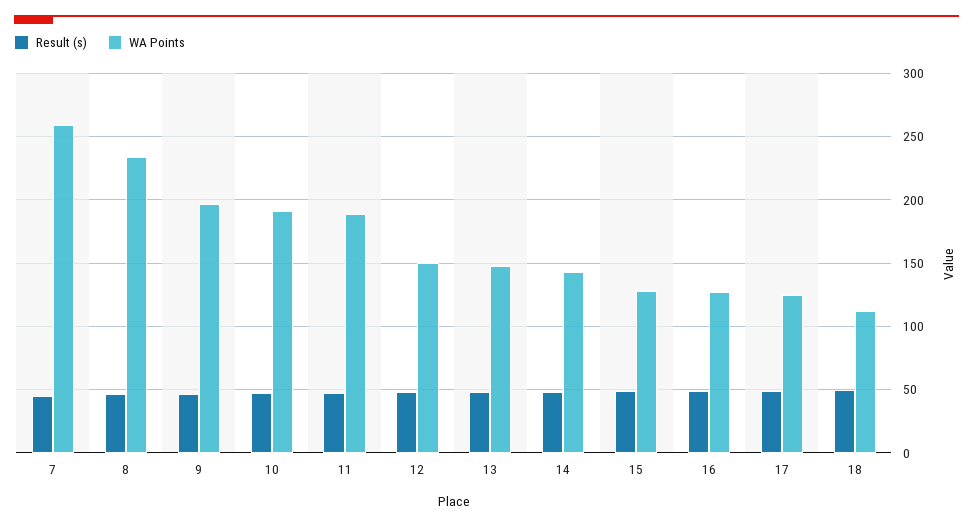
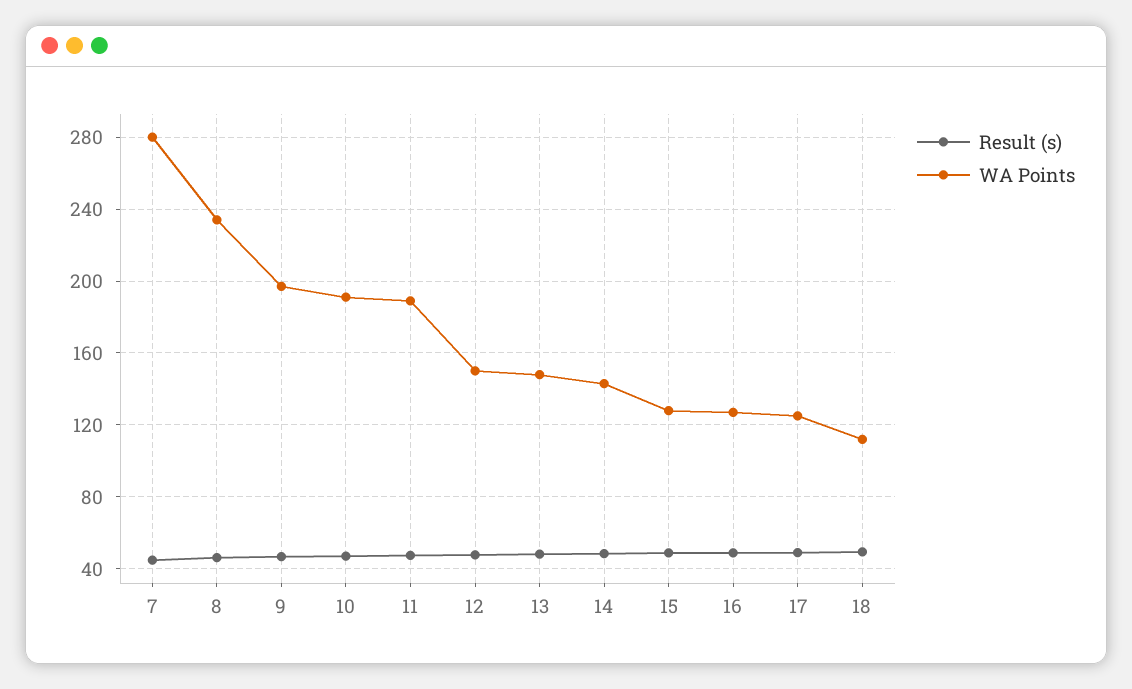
  {
    "Result (s)": {
      "7": 45,
      "8": 45,
      "9": 45,
      "10": 45,
      "11": 45,
      "12": 50,
      "13": 50,
      "14": 50,
      "15": 50,
      "16": 50,
      "17": 50,
      "18": 50
    },
    "WA Points": {
-     "7": 260,
+     "7": 280,
      "8": 235,
      "9": 195,
      "10": 190,
      "11": 190,
      "12": 150,
      "13": 150,
      "14": 145,
      "15": 130,
      "16": 125,
      "17": 125,
      "18": 110
    }
  }

